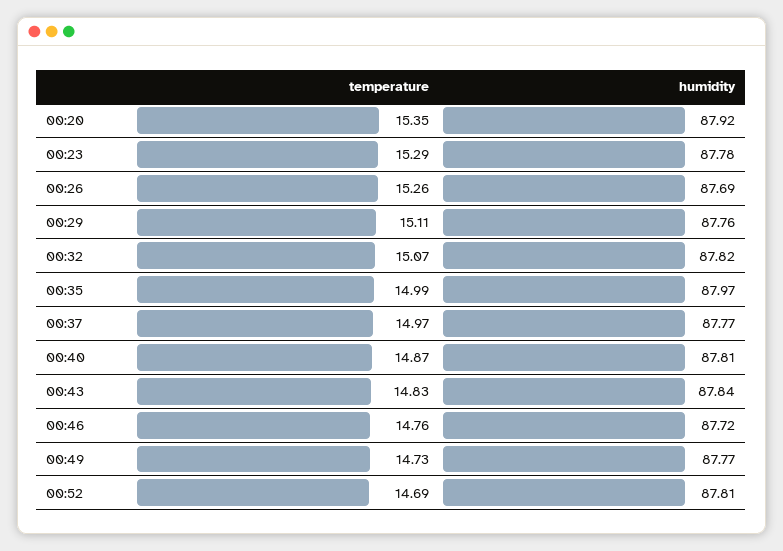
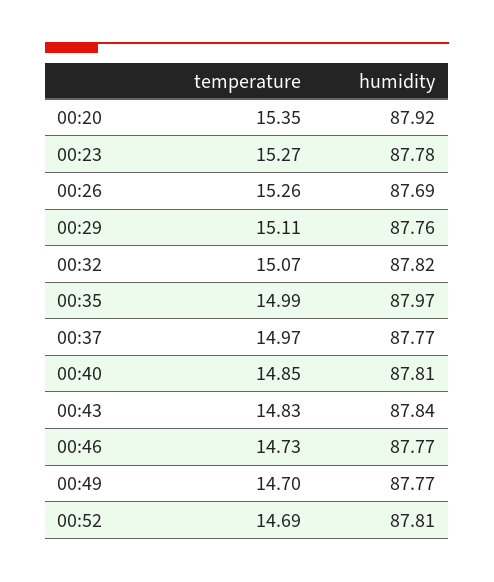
  {
    "temperature": {
      "00:20": 15.35,
-     "00:23": 15.29,
+     "00:23": 15.27,
      "00:26": 15.26,
      "00:29": 15.11,
      "00:32": 15.07,
      "00:35": 14.99,
      "00:37": 14.97,
-     "00:40": 14.87,
+     "00:40": 14.85,
      "00:43": 14.83,
-     "00:46": 14.76,
+     "00:46": 14.73,
-     "00:49": 14.73,
+     "00:49": 14.7,
      "00:52": 14.69
    },
    "humidity": {
      "00:20": 87.92,
      "00:23": 87.78,
      "00:26": 87.69,
      "00:29": 87.76,
      "00:32": 87.82,
      "00:35": 87.97,
      "00:37": 87.77,
      "00:40": 87.81,
      "00:43": 87.84,
-     "00:46": 87.72,
+     "00:46": 87.77,
      "00:49": 87.77,
      "00:52": 87.81
    }
  }

